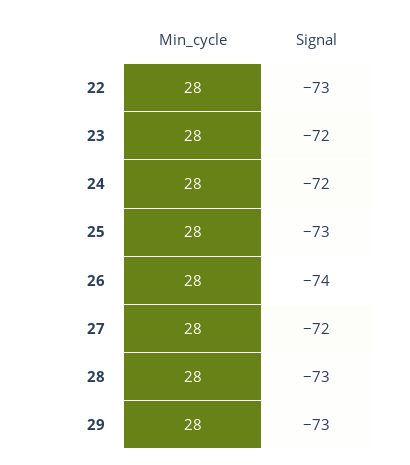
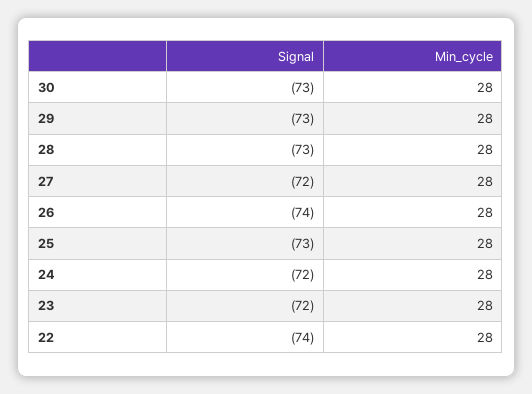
  {
    "Min_cycle": {
      "22": 28,
      "23": 28,
      "24": 28,
      "25": 28,
      "26": 28,
      "27": 28,
      "28": 28,
-     "29": 28
+     "29": 28,
+     "30": 28
    },
    "Signal": {
-     "22": -73,
+     "22": -74,
      "23": -72,
      "24": -72,
      "25": -73,
      "26": -74,
      "27": -72,
      "28": -73,
-     "29": -73
+     "29": -73,
+     "30": -73
    }
  }

